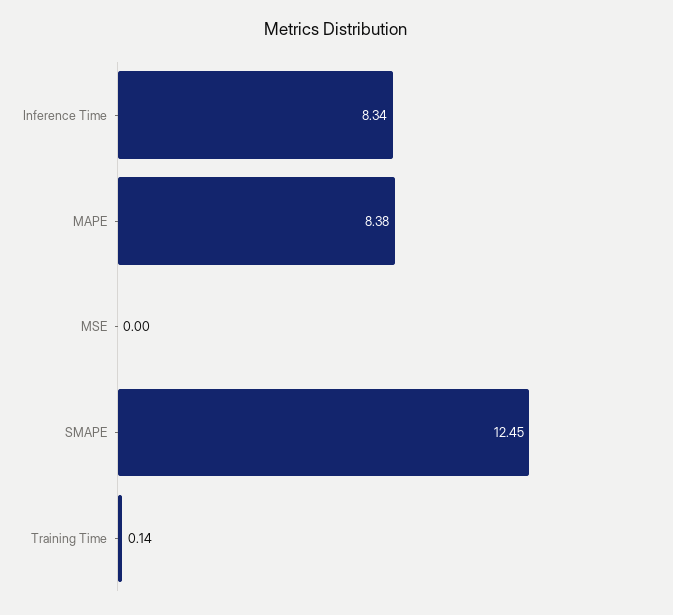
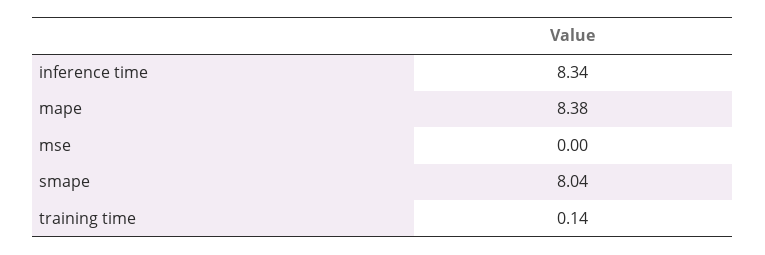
  {
    "Inference Time": 8.34,
    "MAPE": 8.38,
    "MSE": 0,
-   "SMAPE": 12.45,
+   "SMAPE": 8.04,
    "Training Time": 0.14
  }

